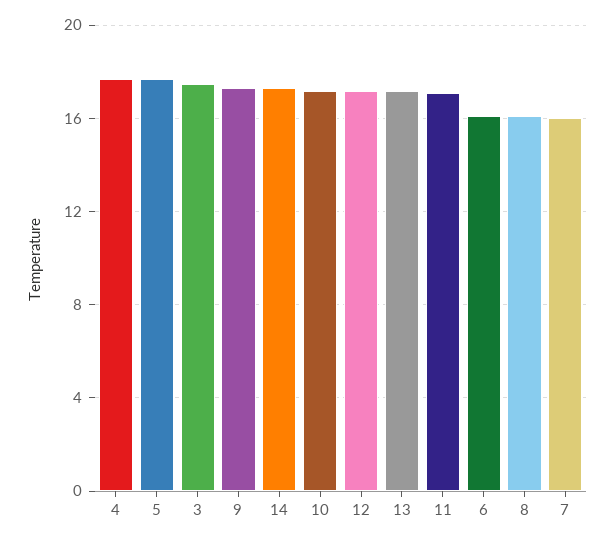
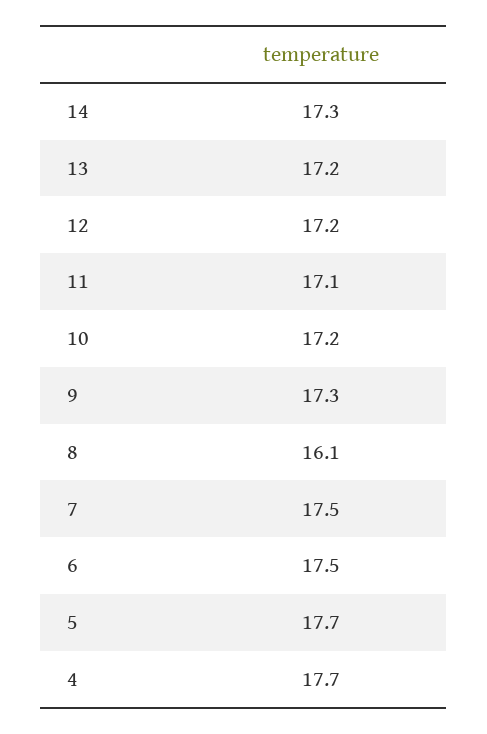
  {
    "4": 17.7,
    "5": 17.7,
-   "3": 17.5,
    "9": 17.3,
    "14": 17.3,
    "10": 17.2,
    "12": 17.2,
    "13": 17.2,
    "11": 17.1,
-   "6": 16,
+   "6": 17.5,
    "8": 16.1,
-   "7": 16
+   "7": 17.5
  }

